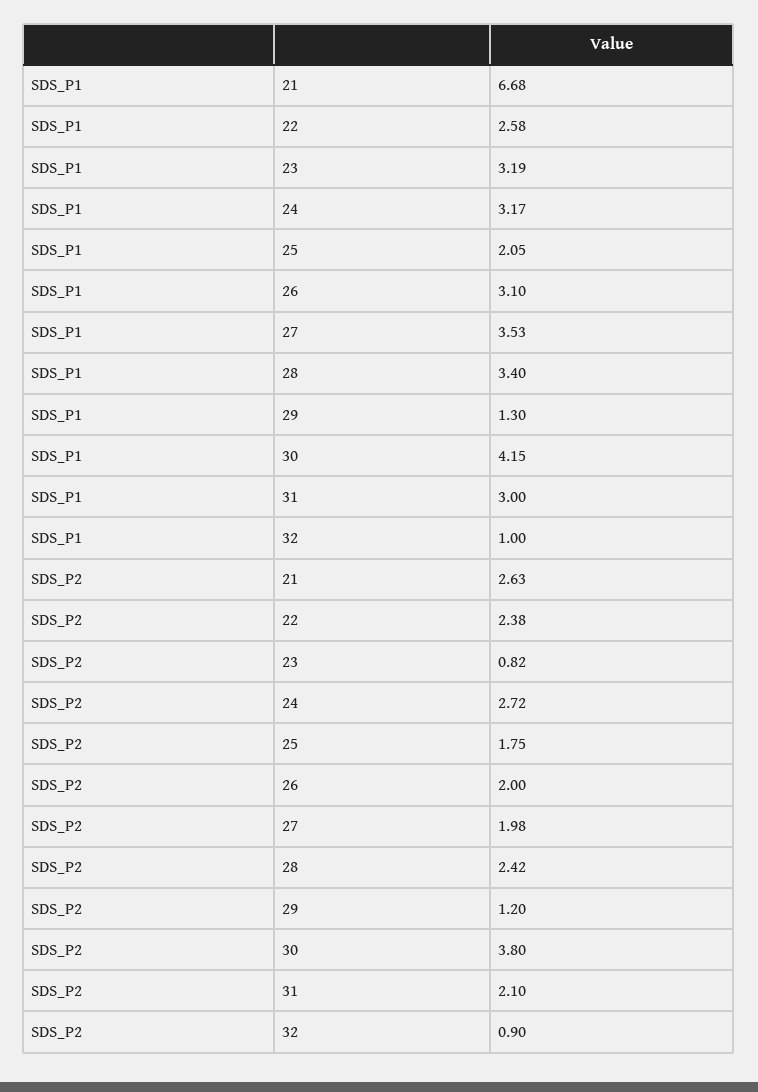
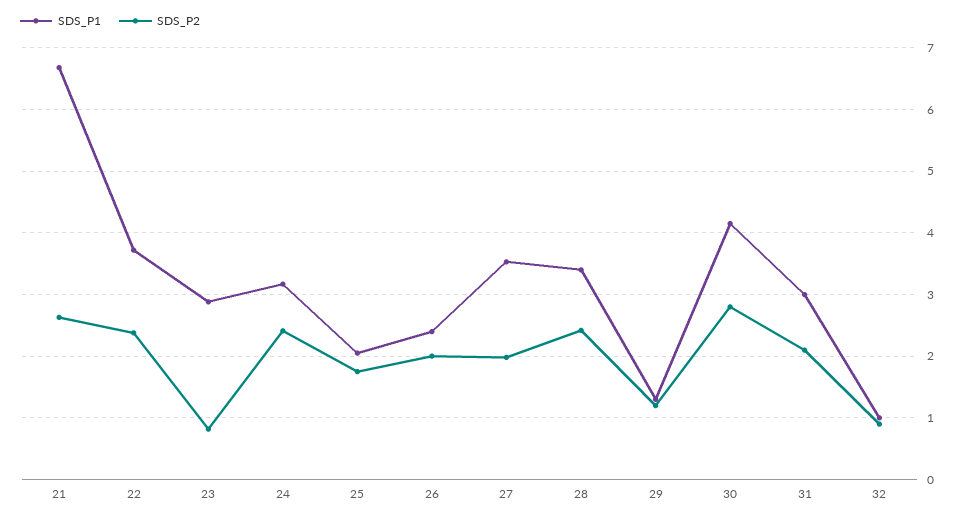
  {
    "SDS_P1": {
      "21": 6.68,
-     "22": 2.58,
+     "22": 3.7,
-     "23": 3.19,
+     "23": 2.9,
      "24": 3.17,
      "25": 2.05,
-     "26": 3.1,
+     "26": 2.4,
      "27": 3.53,
      "28": 3.4,
      "29": 1.3,
      "30": 4.15,
      "31": 3,
      "32": 1
    },
    "SDS_P2": {
      "21": 2.63,
      "22": 2.38,
      "23": 0.82,
-     "24": 2.72,
+     "24": 2.4,
      "25": 1.75,
      "26": 2,
      "27": 1.98,
      "28": 2.42,
      "29": 1.2,
-     "30": 3.8,
+     "30": 2.8,
      "31": 2.1,
      "32": 0.9
    }
  }

